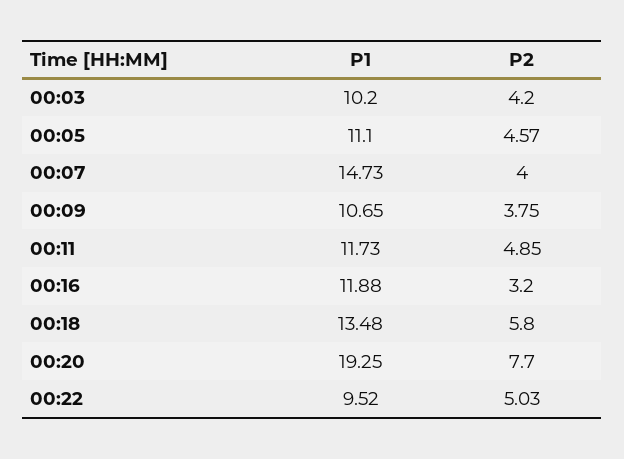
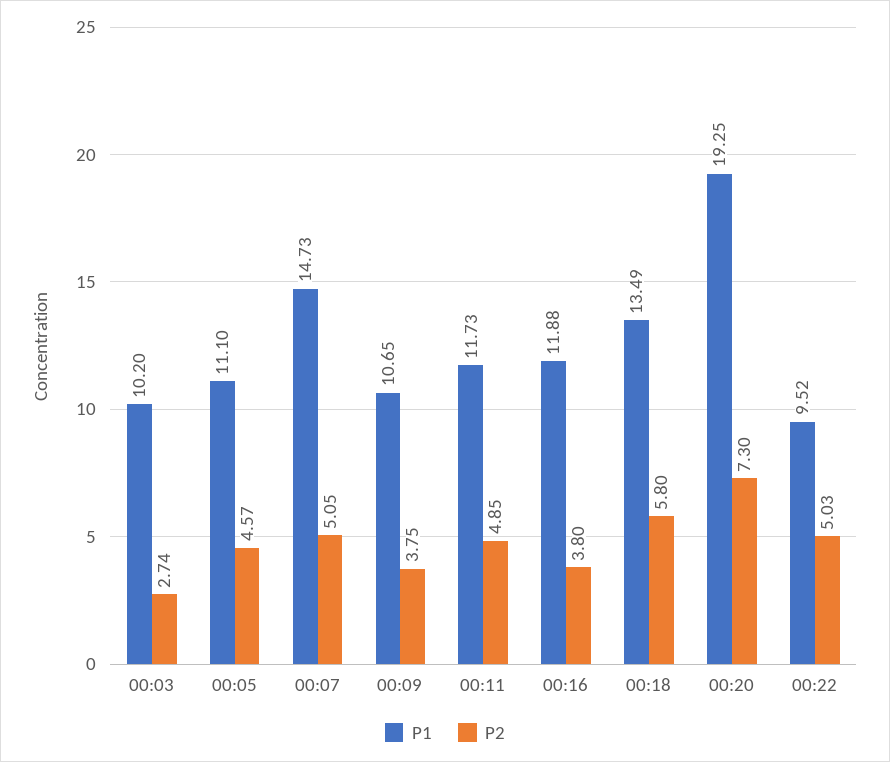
  {
    "P1": {
      "00:03": 10.2,
      "00:05": 11.1,
      "00:07": 14.73,
      "00:09": 10.65,
      "00:11": 11.73,
      "00:16": 11.88,
-     "00:18": 13.48,
+     "00:18": 13.49,
      "00:20": 19.25,
      "00:22": 9.52
    },
    "P2": {
-     "00:03": 4.2,
+     "00:03": 2.74,
      "00:05": 4.57,
-     "00:07": 4,
+     "00:07": 5.05,
      "00:09": 3.75,
      "00:11": 4.85,
-     "00:16": 3.2,
+     "00:16": 3.8,
      "00:18": 5.8,
-     "00:20": 7.7,
+     "00:20": 7.3,
      "00:22": 5.03
    }
  }

